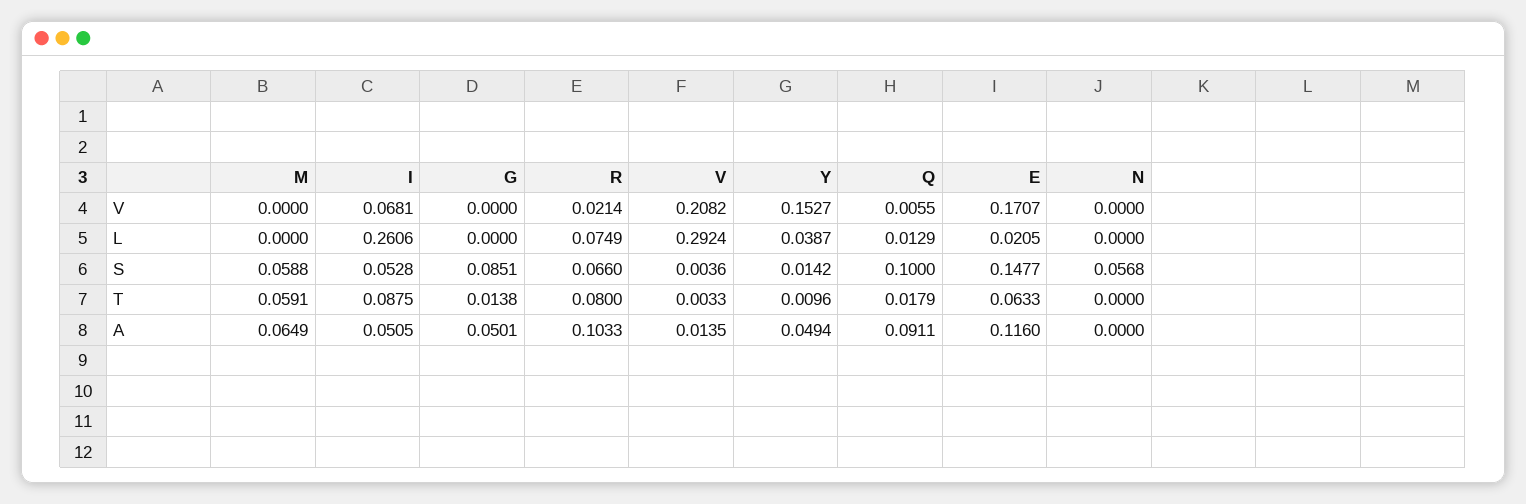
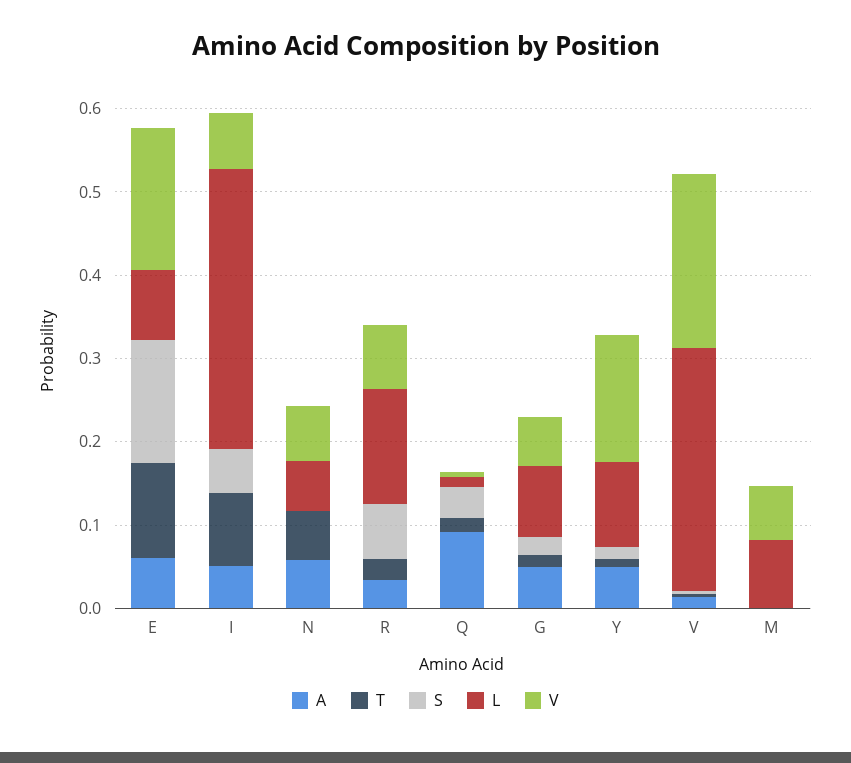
  {
    "V": {
-     "M": 0,
+     "M": 0.06,
      "I": 0.0681,
-     "G": 0,
+     "G": 0.06,
-     "R": 0.0214,
+     "R": 0.08,
      "V": 0.2082,
      "Y": 0.1527,
      "Q": 0.0055,
      "E": 0.1707,
-     "N": 0
+     "N": 0.06
    },
    "L": {
-     "M": 0,
+     "M": 0.08,
-     "I": 0.2606,
+     "I": 0.34,
-     "G": 0,
+     "G": 0.08,
-     "R": 0.0749,
+     "R": 0.14,
      "V": 0.2924,
-     "Y": 0.0387,
+     "Y": 0.1,
      "Q": 0.0129,
-     "E": 0.0205,
+     "E": 0.08,
-     "N": 0
+     "N": 0.06
    },
    "S": {
-     "M": 0.0588,
+     "M": 0,
      "I": 0.0528,
-     "G": 0.0851,
+     "G": 0.02,
      "R": 0.066,
      "V": 0.0036,
      "Y": 0.0142,
-     "Q": 0.1,
+     "Q": 0.04,
      "E": 0.1477,
-     "N": 0.0568
+     "N": 0
    },
    "T": {
-     "M": 0.0591,
+     "M": 0,
      "I": 0.0875,
      "G": 0.0138,
-     "R": 0.08,
+     "R": 0.02,
      "V": 0.0033,
      "Y": 0.0096,
      "Q": 0.0179,
-     "E": 0.0633,
+     "E": 0.12,
-     "N": 0
+     "N": 0.06
    },
    "A": {
-     "M": 0.0649,
+     "M": 0,
      "I": 0.0505,
      "G": 0.0501,
-     "R": 0.1033,
+     "R": 0.04,
      "V": 0.0135,
      "Y": 0.0494,
      "Q": 0.0911,
-     "E": 0.116,
+     "E": 0.06,
-     "N": 0
+     "N": 0.06
    }
  }

